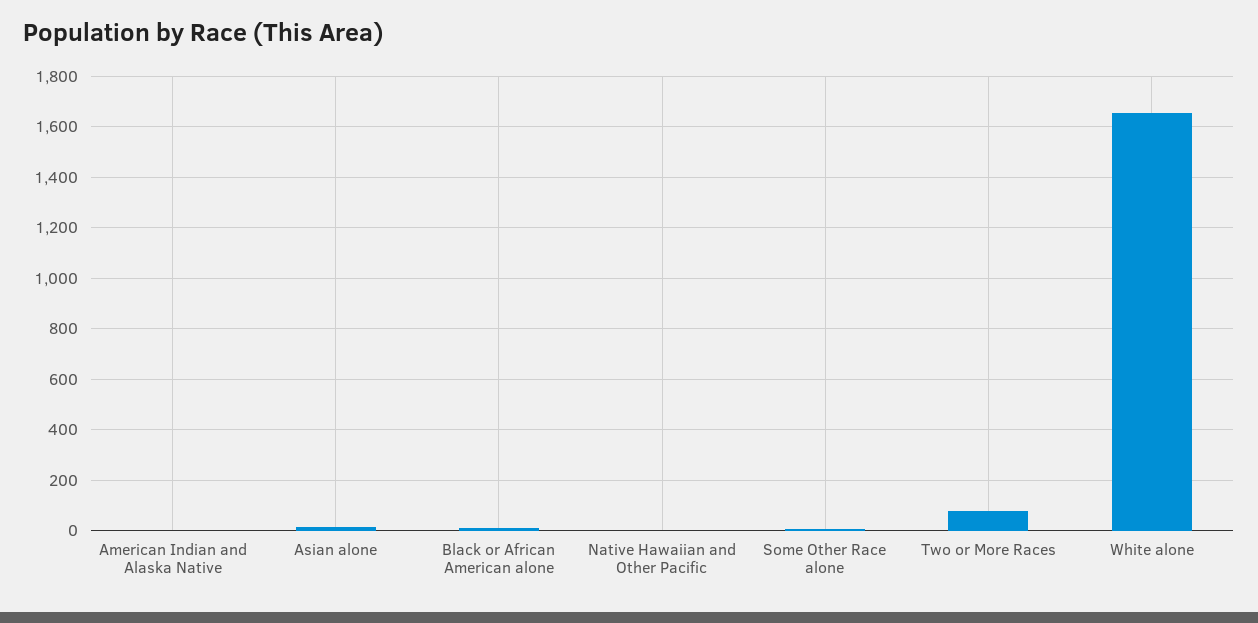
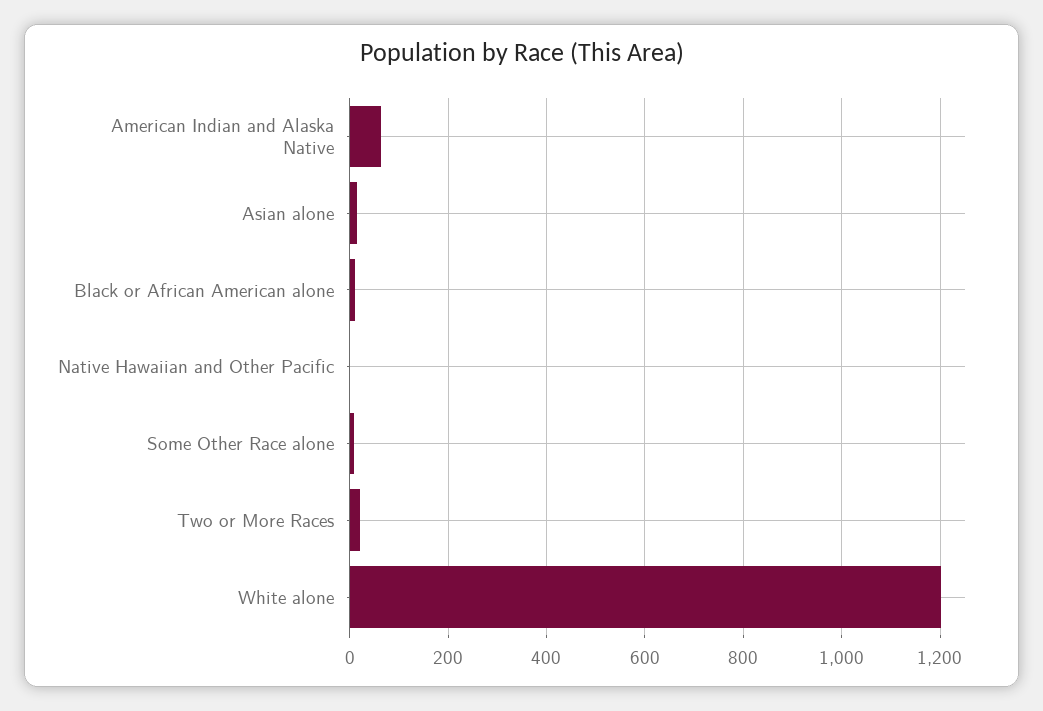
  {
-   "American Indian and Alaska Native": 0,
+   "American Indian and Alaska Native": 60,
    "Asian alone": 20,
    "Black or African American alone": 20,
    "Native Hawaiian and Other Pacific": 0,
    "Some Other Race alone": 0,
-   "Two or More Races": 75,
+   "Two or More Races": 20,
-   "White alone": 1650
+   "White alone": 1200
  }

